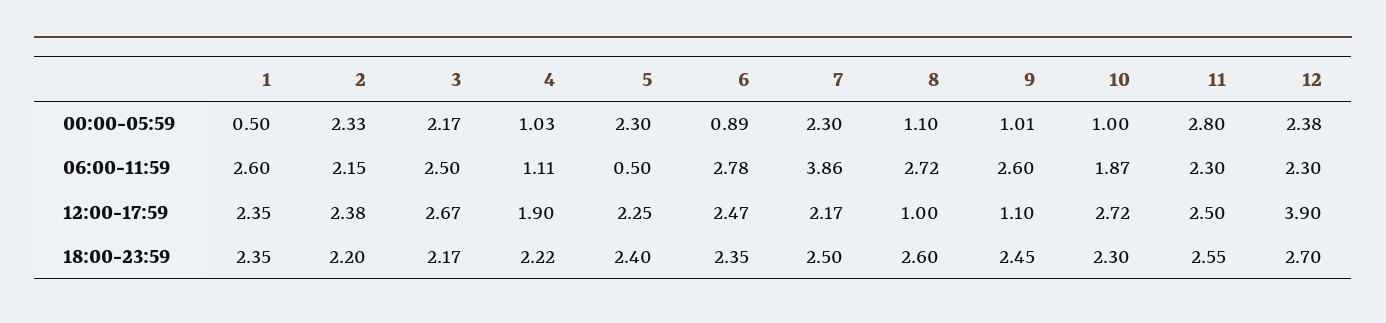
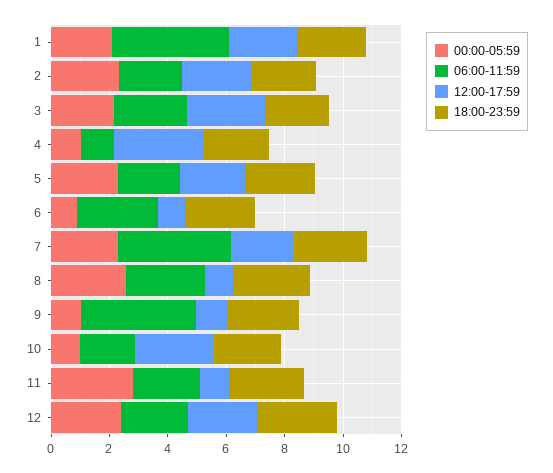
  {
    "00:00-05:59": {
-     "1": 0.5,
+     "1": 2,
      "2": 2.33,
      "3": 2.17,
      "4": 1.03,
      "5": 2.3,
      "6": 0.89,
      "7": 2.3,
-     "8": 1.1,
+     "8": 2.5,
      "9": 1.01,
      "10": 1,
      "11": 2.8,
      "12": 2.38
    },
    "06:00-11:59": {
-     "1": 2.6,
+     "1": 4,
      "2": 2.15,
      "3": 2.5,
      "4": 1.11,
-     "5": 0.5,
+     "5": 2,
      "6": 2.78,
      "7": 3.86,
      "8": 2.72,
-     "9": 2.6,
+     "9": 4,
      "10": 1.87,
      "11": 2.3,
      "12": 2.3
    },
    "12:00-17:59": {
      "1": 2.35,
      "2": 2.38,
      "3": 2.67,
-     "4": 1.9,
+     "4": 3,
      "5": 2.25,
-     "6": 2.47,
+     "6": 1,
      "7": 2.17,
      "8": 1,
      "9": 1.1,
      "10": 2.72,
-     "11": 2.5,
+     "11": 1,
-     "12": 3.9
+     "12": 2.5
    },
    "18:00-23:59": {
      "1": 2.35,
      "2": 2.2,
      "3": 2.17,
      "4": 2.22,
      "5": 2.4,
      "6": 2.35,
      "7": 2.5,
      "8": 2.6,
      "9": 2.45,
      "10": 2.3,
      "11": 2.55,
      "12": 2.7
    }
  }

